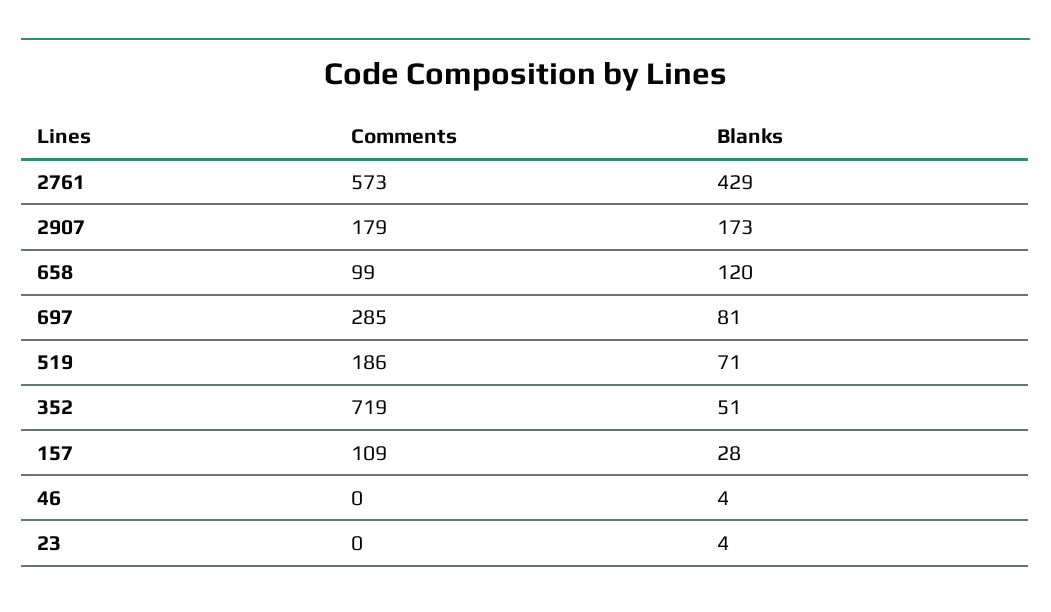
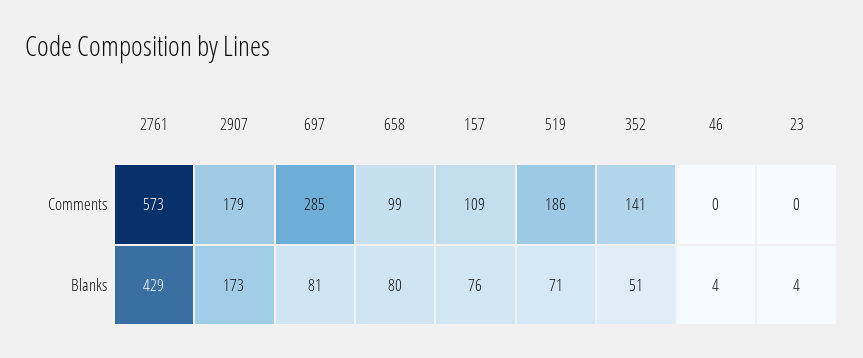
  {
    "Comments": {
      "2761": 573,
      "2907": 179,
      "658": 99,
      "697": 285,
      "519": 186,
-     "352": 719,
+     "352": 141,
      "157": 109,
      "46": 0,
      "23": 0
    },
    "Blanks": {
      "2761": 429,
      "2907": 173,
-     "658": 120,
+     "658": 80,
      "697": 81,
      "519": 71,
      "352": 51,
-     "157": 28,
+     "157": 76,
      "46": 4,
      "23": 4
    }
  }

